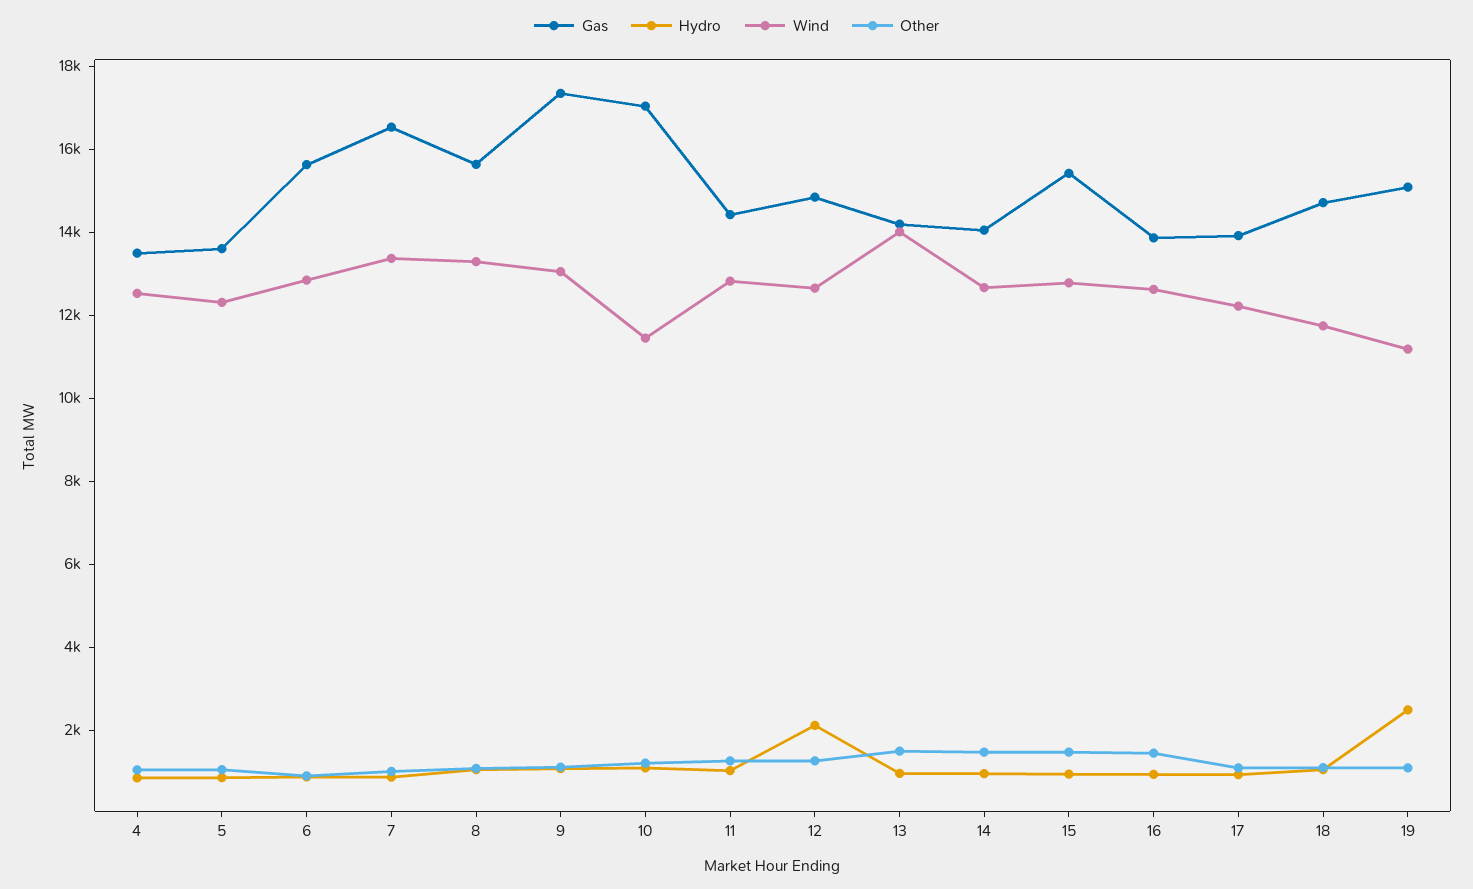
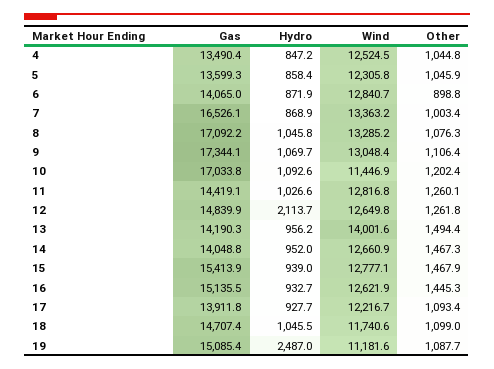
  {
    "Gas": {
      "4": 13490.4,
      "5": 13599.3,
-     "6": 15500,
+     "6": 14065,
      "7": 16526.1,
-     "8": 15500,
+     "8": 17092.2,
      "9": 17344.1,
      "10": 17033.8,
      "11": 14419.1,
      "12": 14839.9,
      "13": 14190.3,
      "14": 14048.8,
      "15": 15413.9,
-     "16": 14000,
+     "16": 15135.5,
      "17": 13911.8,
      "18": 14707.4,
      "19": 15085.4
    },
    "Hydro": {
      "4": 847.2,
      "5": 858.4,
      "6": 871.9,
      "7": 868.9,
      "8": 1045.8,
      "9": 1069.7,
      "10": 1092.6,
      "11": 1026.6,
      "12": 2113.7,
      "13": 956.2,
      "14": 952,
      "15": 939,
      "16": 932.7,
      "17": 927.7,
      "18": 1045.5,
      "19": 2487
    },
    "Wind": {
      "4": 12524.5,
      "5": 12305.8,
      "6": 12840.7,
      "7": 13363.2,
      "8": 13285.2,
      "9": 13048.4,
      "10": 11446.9,
      "11": 12816.8,
      "12": 12649.8,
      "13": 14001.6,
      "14": 12660.9,
      "15": 12777.1,
      "16": 12621.9,
      "17": 12216.7,
      "18": 11740.6,
      "19": 11181.6
    },
    "Other": {
      "4": 1044.8,
      "5": 1045.9,
      "6": 898.8,
      "7": 1003.4,
      "8": 1076.3,
      "9": 1106.4,
      "10": 1202.4,
      "11": 1260.1,
      "12": 1261.8,
      "13": 1494.4,
      "14": 1467.3,
      "15": 1467.9,
      "16": 1445.3,
      "17": 1093.4,
      "18": 1099,
      "19": 1087.7
    }
  }

